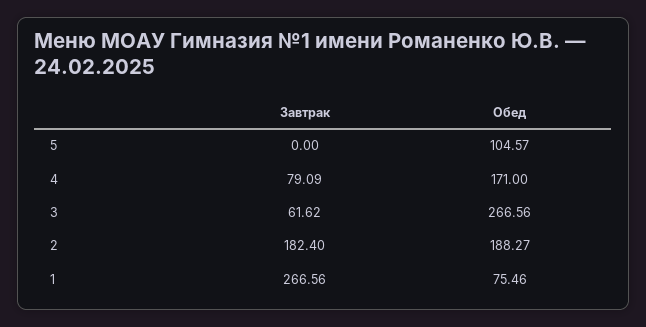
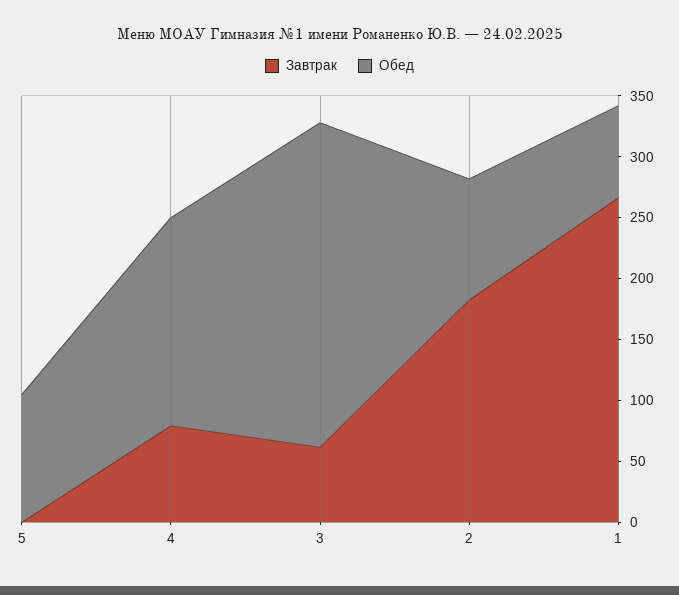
  {
    "Завтрак": {
      "5": 0,
      "4": 79.09,
      "3": 61.62,
      "2": 182.4,
      "1": 266.56
    },
    "Обед": {
      "5": 104.57,
      "4": 171,
      "3": 266.56,
-     "2": 188.27,
+     "2": 100,
      "1": 75.46
    }
  }

